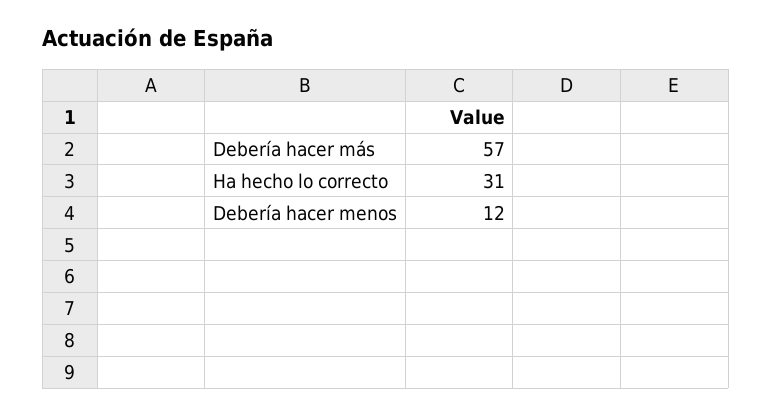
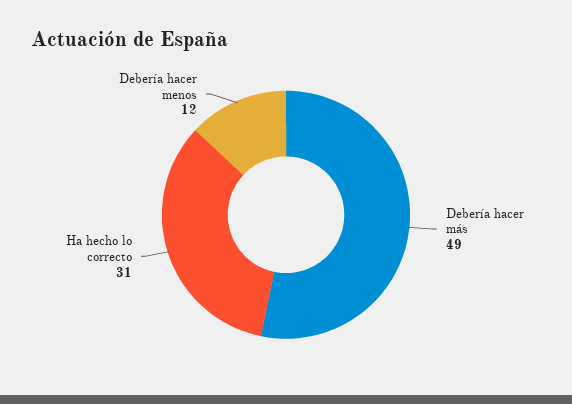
  {
-   "Debería hacer más": 57,
+   "Debería hacer más": 49,
    "Ha hecho lo correcto": 31,
    "Debería hacer menos": 12
  }

